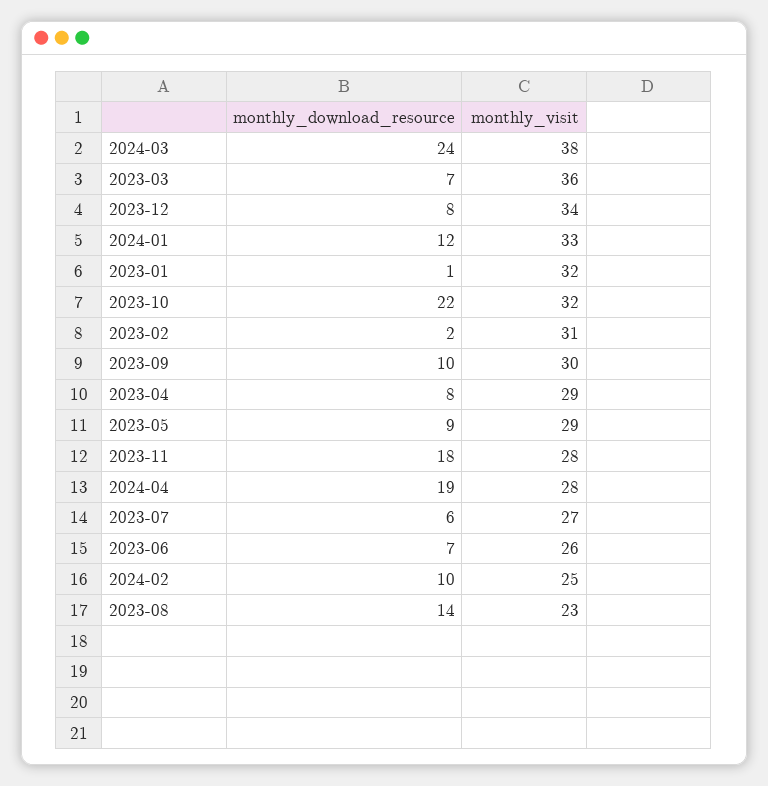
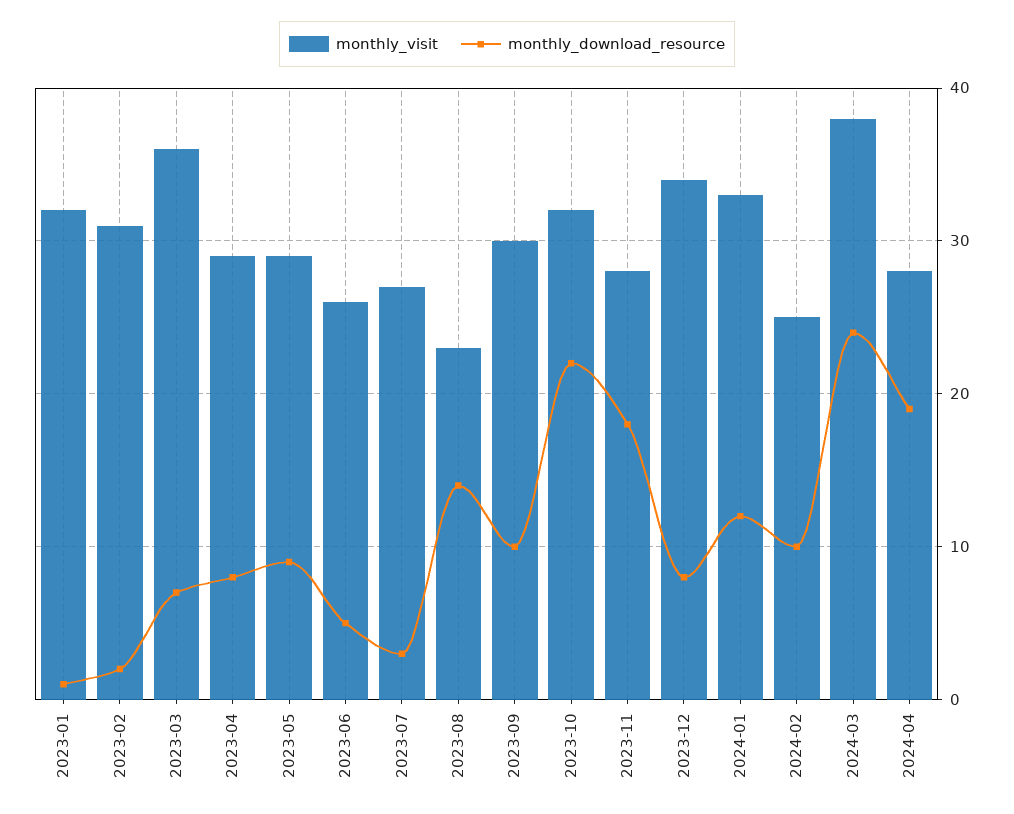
  {
    "monthly_download_resource": {
      "2024-03": 24,
      "2023-03": 7,
      "2023-12": 8,
      "2024-01": 12,
      "2023-01": 1,
      "2023-10": 22,
      "2023-02": 2,
      "2023-09": 10,
      "2023-04": 8,
      "2023-05": 9,
      "2023-11": 18,
      "2024-04": 19,
-     "2023-07": 6,
+     "2023-07": 3,
-     "2023-06": 7,
+     "2023-06": 5,
      "2024-02": 10,
      "2023-08": 14
    },
    "monthly_visit": {
      "2024-03": 38,
      "2023-03": 36,
      "2023-12": 34,
      "2024-01": 33,
      "2023-01": 32,
      "2023-10": 32,
      "2023-02": 31,
      "2023-09": 30,
      "2023-04": 29,
      "2023-05": 29,
      "2023-11": 28,
      "2024-04": 28,
      "2023-07": 27,
      "2023-06": 26,
      "2024-02": 25,
      "2023-08": 23
    }
  }

